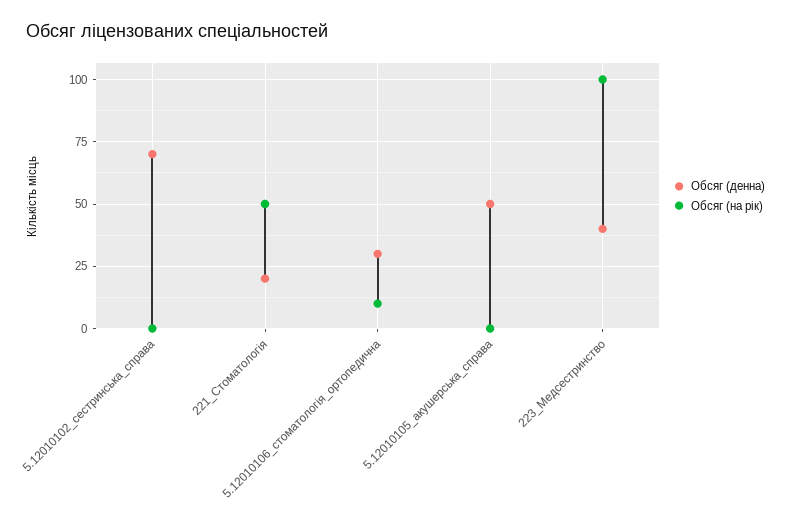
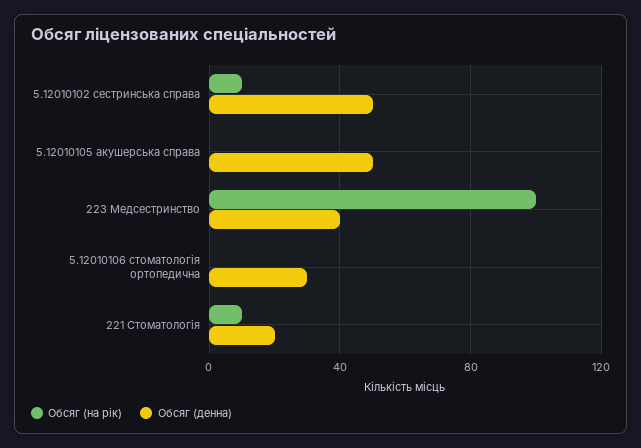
  {
    "Обсяг (денна)": {
-     "5.12010102_сестринська_справа": 70,
+     "5.12010102_сестринська_справа": 50,
      "221_Стоматологія": 20,
      "5.12010106_стоматологія_ортопедична": 30,
      "5.12010105_акушерська_справа": 50,
      "223_Медсестринство": 40
    },
    "Обсяг (на рік)": {
-     "5.12010102_сестринська_справа": 0,
+     "5.12010102_сестринська_справа": 10,
-     "221_Стоматологія": 50,
+     "221_Стоматологія": 10,
-     "5.12010106_стоматологія_ортопедична": 10,
+     "5.12010106_стоматологія_ортопедична": 0,
      "5.12010105_акушерська_справа": 0,
      "223_Медсестринство": 100
    }
  }

